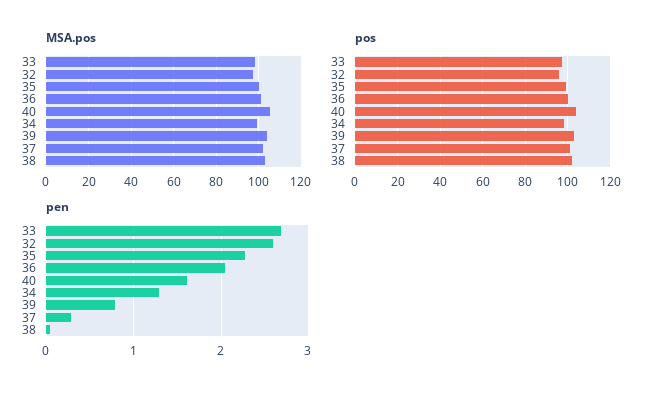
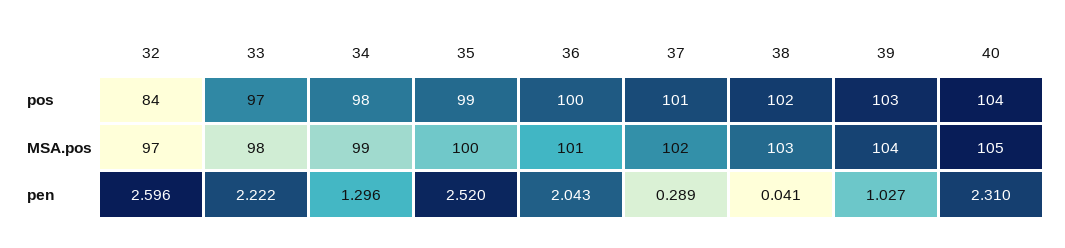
  {
    "MSA.pos": {
      "33": 98,
      "32": 97,
      "35": 100,
      "36": 101,
      "40": 105,
      "34": 99,
      "39": 104,
      "37": 102,
      "38": 103
    },
    "pos": {
      "33": 97,
-     "32": 95,
+     "32": 84,
      "35": 99,
      "36": 100,
      "40": 104,
      "34": 98,
      "39": 103,
      "37": 101,
      "38": 102
    },
    "pen": {
-     "33": 2.7,
+     "33": 2.222,
      "32": 2.596,
-     "35": 2.3,
+     "35": 2.52,
      "36": 2.043,
-     "40": 1.6,
+     "40": 2.31,
      "34": 1.296,
-     "39": 0.8,
+     "39": 1.027,
      "37": 0.289,
      "38": 0.041
    }
  }

